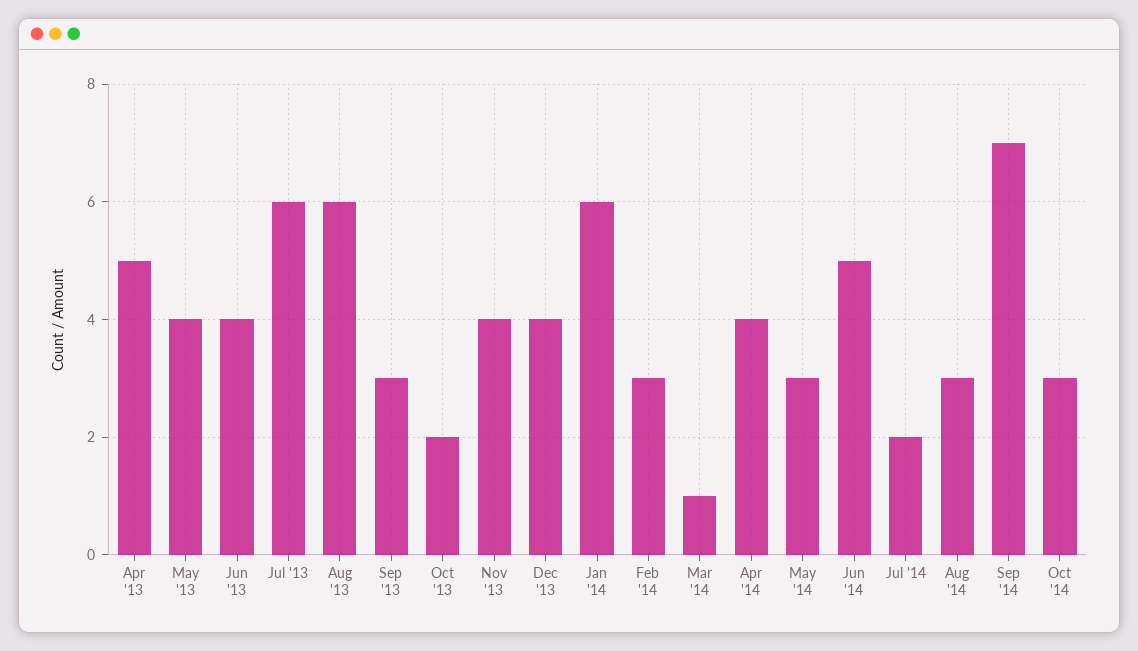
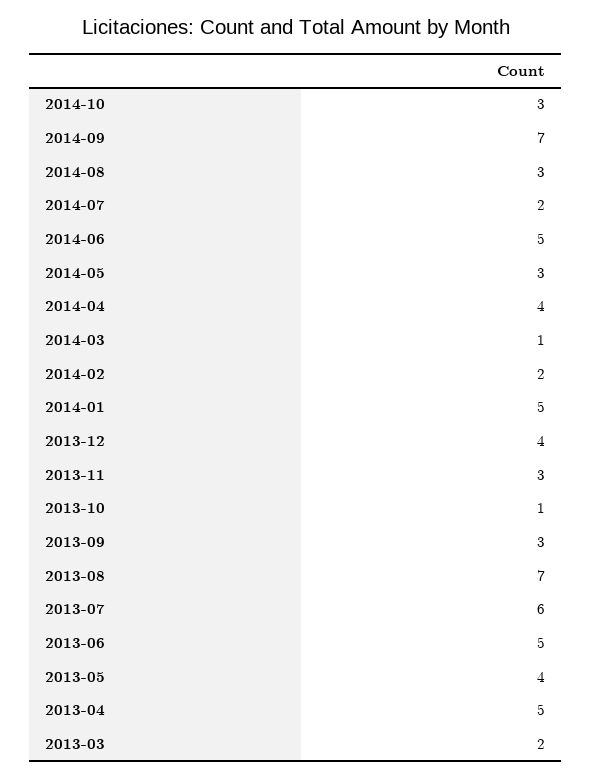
  {
    "Apr '13": 5,
    "May '13": 4,
-   "Jun '13": 4,
+   "Jun '13": 5,
    "Jul '13": 6,
-   "Aug '13": 6,
+   "Aug '13": 7,
    "Sep '13": 3,
-   "Oct '13": 2,
+   "Oct '13": 1,
-   "Nov '13": 4,
+   "Nov '13": 3,
    "Dec '13": 4,
-   "Jan '14": 6,
+   "Jan '14": 5,
-   "Feb '14": 3,
+   "Feb '14": 2,
    "Mar '14": 1,
    "Apr '14": 4,
    "May '14": 3,
    "Jun '14": 5,
    "Jul '14": 2,
    "Aug '14": 3,
    "Sep '14": 7,
-   "Oct '14": 3
+   "Oct '14": 3,
+   "2013-03": 2
  }

